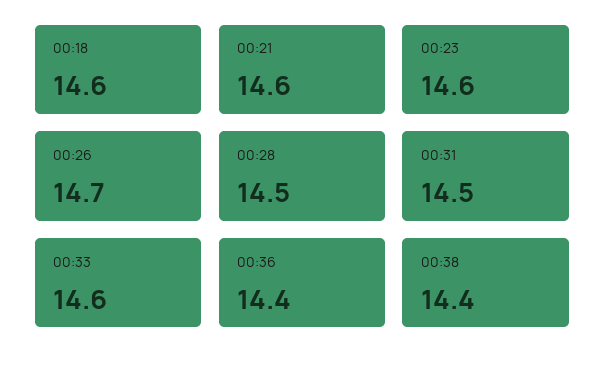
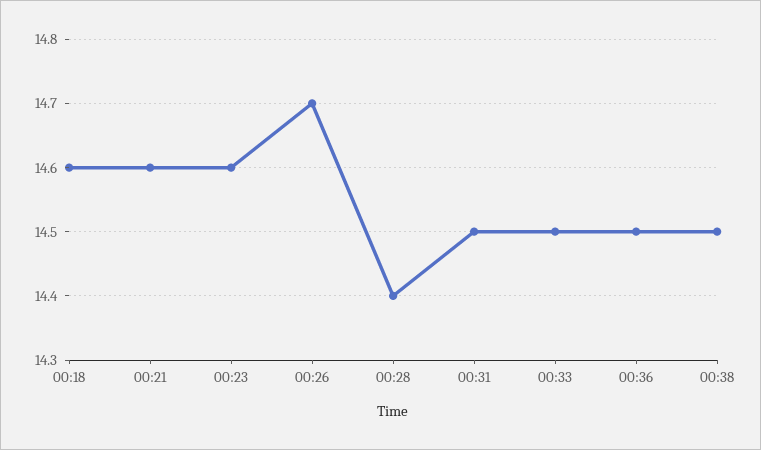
  {
    "00:18": 14.6,
    "00:21": 14.6,
    "00:23": 14.6,
    "00:26": 14.7,
-   "00:28": 14.5,
+   "00:28": 14.4,
    "00:31": 14.5,
-   "00:33": 14.6,
+   "00:33": 14.5,
-   "00:36": 14.4,
+   "00:36": 14.5,
-   "00:38": 14.4
+   "00:38": 14.5
  }

